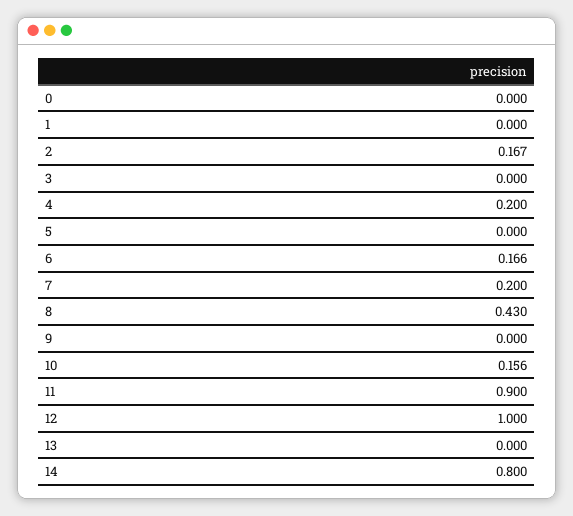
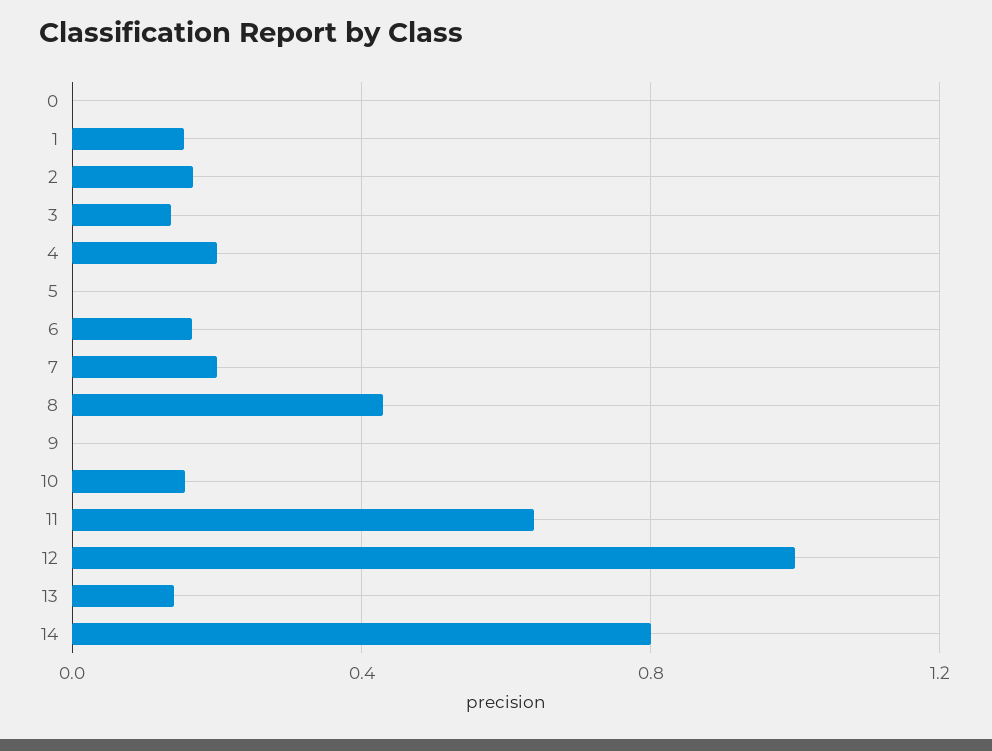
  {
    "0": 0,
-   "1": 0,
+   "1": 0.15,
    "2": 0.167,
-   "3": 0,
+   "3": 0.15,
    "4": 0.2,
    "5": 0,
    "6": 0.166,
    "7": 0.2,
    "8": 0.43,
    "9": 0,
    "10": 0.156,
-   "11": 0.9,
+   "11": 0.65,
    "12": 1,
-   "13": 0,
+   "13": 0.15,
    "14": 0.8
  }

